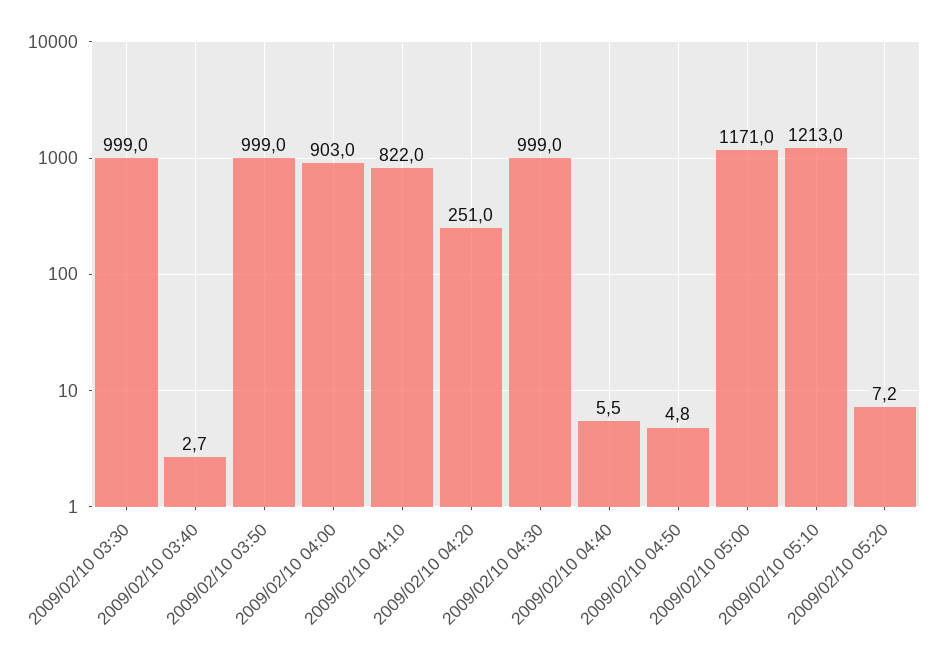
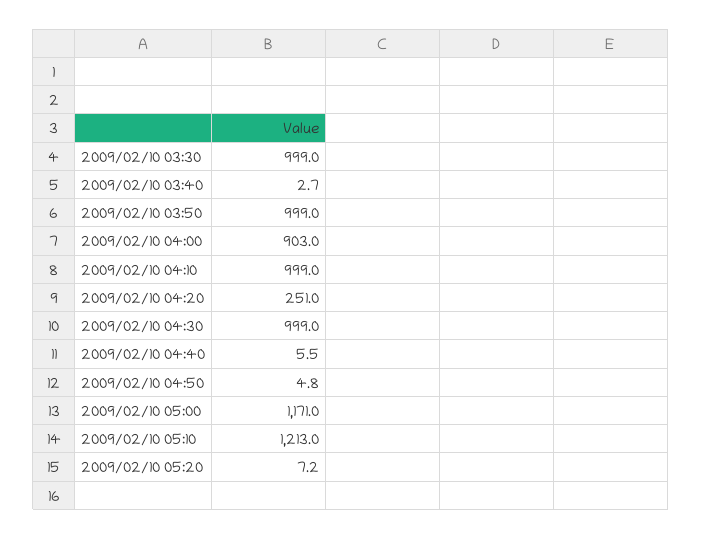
  {
    "2009/02/10 03:30": 999,
    "2009/02/10 03:40": 2.7,
    "2009/02/10 03:50": 999,
    "2009/02/10 04:00": 903,
-   "2009/02/10 04:10": 822,
+   "2009/02/10 04:10": 999,
    "2009/02/10 04:20": 251,
    "2009/02/10 04:30": 999,
    "2009/02/10 04:40": 5.5,
    "2009/02/10 04:50": 4.8,
    "2009/02/10 05:00": 1171,
    "2009/02/10 05:10": 1213,
    "2009/02/10 05:20": 7.2
  }

